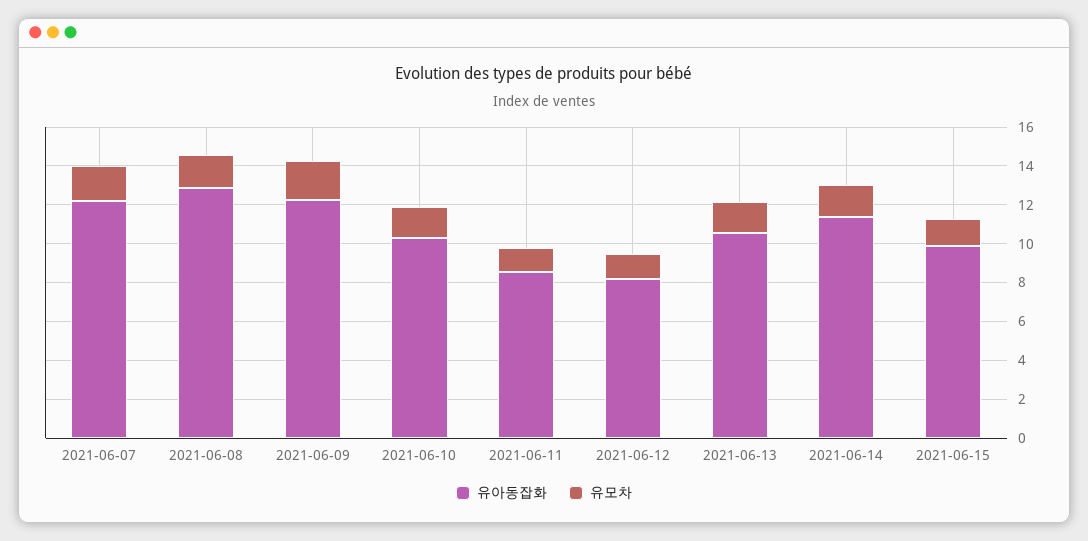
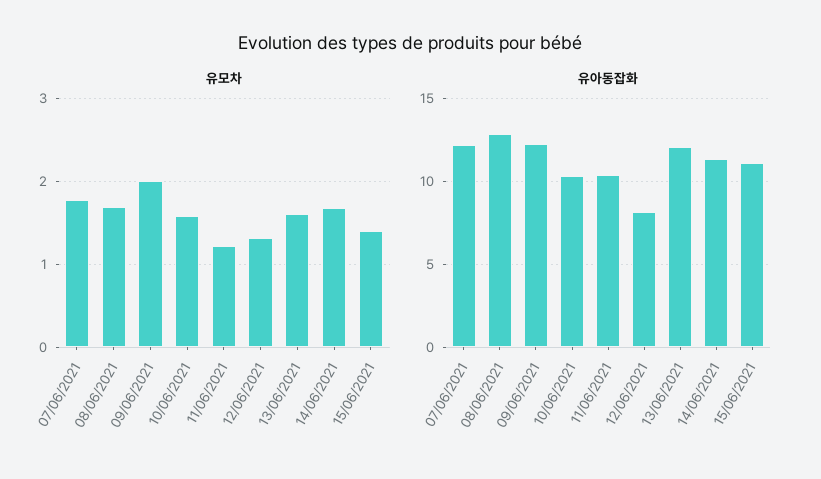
  {
    "유아동잡화": {
      "2021-06-07": 12,
      "2021-06-08": 13,
      "2021-06-09": 12.5,
      "2021-06-10": 10.5,
-     "2021-06-11": 8.5,
+     "2021-06-11": 10.5,
      "2021-06-12": 8,
-     "2021-06-13": 10.5,
+     "2021-06-13": 12,
      "2021-06-14": 11.5,
-     "2021-06-15": 10
+     "2021-06-15": 11
    },
    "유모차": {
      "2021-06-07": 1.8,
      "2021-06-08": 1.7,
      "2021-06-09": 2,
      "2021-06-10": 1.6,
      "2021-06-11": 1.2,
      "2021-06-12": 1.3,
      "2021-06-13": 1.6,
      "2021-06-14": 1.7,
      "2021-06-15": 1.4
    }
  }

